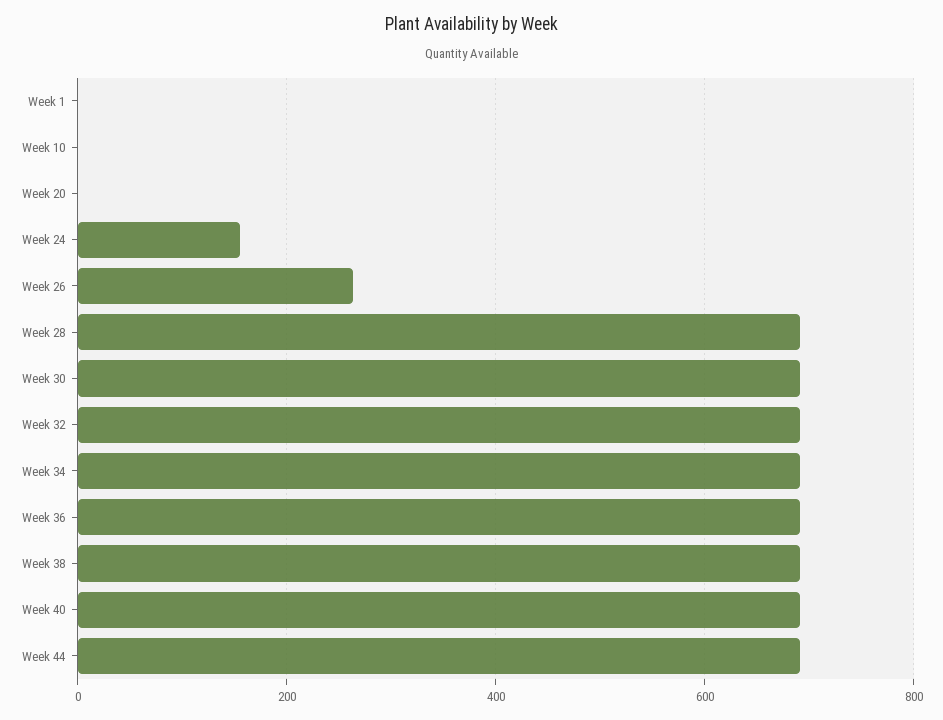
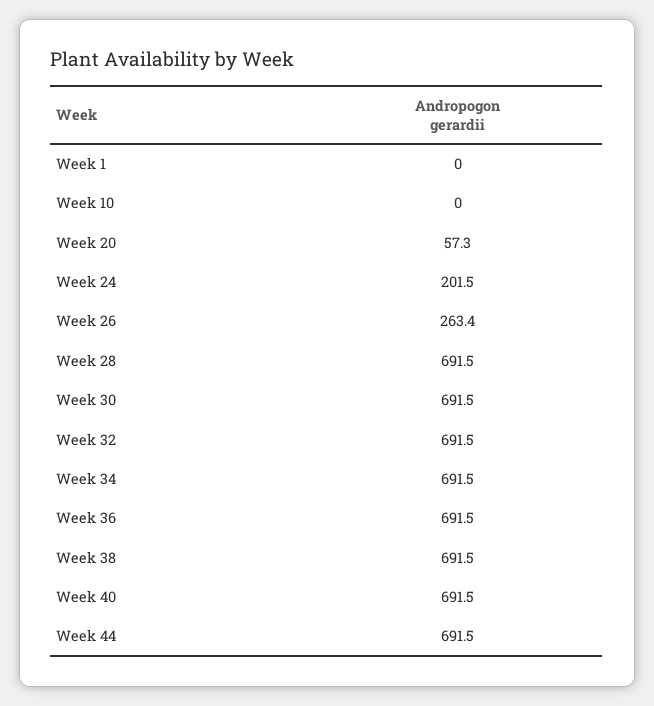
  {
    "Week 1": 0,
    "Week 10": 0,
-   "Week 20": 0,
+   "Week 20": 57.3,
-   "Week 24": 160,
+   "Week 24": 201.5,
    "Week 26": 263.4,
    "Week 28": 691.5,
    "Week 30": 691.5,
    "Week 32": 691.5,
    "Week 34": 691.5,
    "Week 36": 691.5,
    "Week 38": 691.5,
    "Week 40": 691.5,
    "Week 44": 691.5
  }

